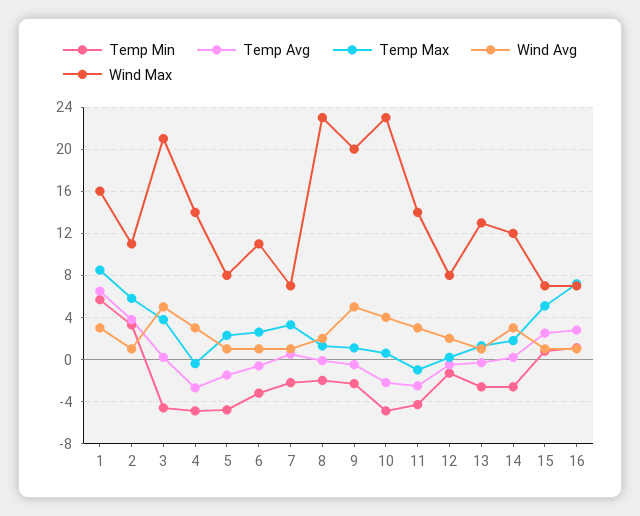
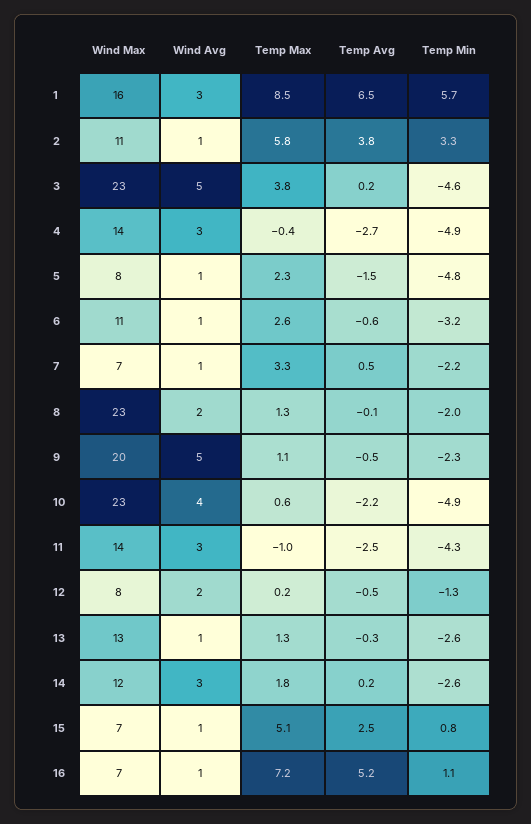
  {
    "Temp Min": {
      "1": 5.7,
      "2": 3.3,
      "3": -4.6,
      "4": -4.9,
      "5": -4.8,
      "6": -3.2,
      "7": -2.2,
      "8": -2,
      "9": -2.3,
      "10": -4.9,
      "11": -4.3,
      "12": -1.3,
      "13": -2.6,
      "14": -2.6,
      "15": 0.8,
      "16": 1.1
    },
    "Temp Avg": {
      "1": 6.5,
      "2": 3.8,
      "3": 0.2,
      "4": -2.7,
      "5": -1.5,
      "6": -0.6,
      "7": 0.5,
      "8": -0.1,
      "9": -0.5,
      "10": -2.2,
      "11": -2.5,
      "12": -0.5,
      "13": -0.3,
      "14": 0.2,
      "15": 2.5,
-     "16": 3
+     "16": 5.2
    },
    "Temp Max": {
      "1": 8.5,
      "2": 5.8,
      "3": 3.8,
      "4": -0.4,
      "5": 2.3,
      "6": 2.6,
      "7": 3.3,
      "8": 1.3,
      "9": 1.1,
      "10": 0.6,
      "11": -1,
      "12": 0.2,
      "13": 1.3,
      "14": 1.8,
      "15": 5.1,
      "16": 7.2
    },
    "Wind Avg": {
      "1": 3,
      "2": 1,
      "3": 5,
      "4": 3,
      "5": 1,
      "6": 1,
      "7": 1,
      "8": 2,
      "9": 5,
      "10": 4,
      "11": 3,
      "12": 2,
      "13": 1,
      "14": 3,
      "15": 1,
      "16": 1
    },
    "Wind Max": {
      "1": 16,
      "2": 11,
-     "3": 21,
+     "3": 23,
      "4": 14,
      "5": 8,
      "6": 11,
      "7": 7,
      "8": 23,
      "9": 20,
      "10": 23,
      "11": 14,
      "12": 8,
      "13": 13,
      "14": 12,
      "15": 7,
      "16": 7
    }
  }

